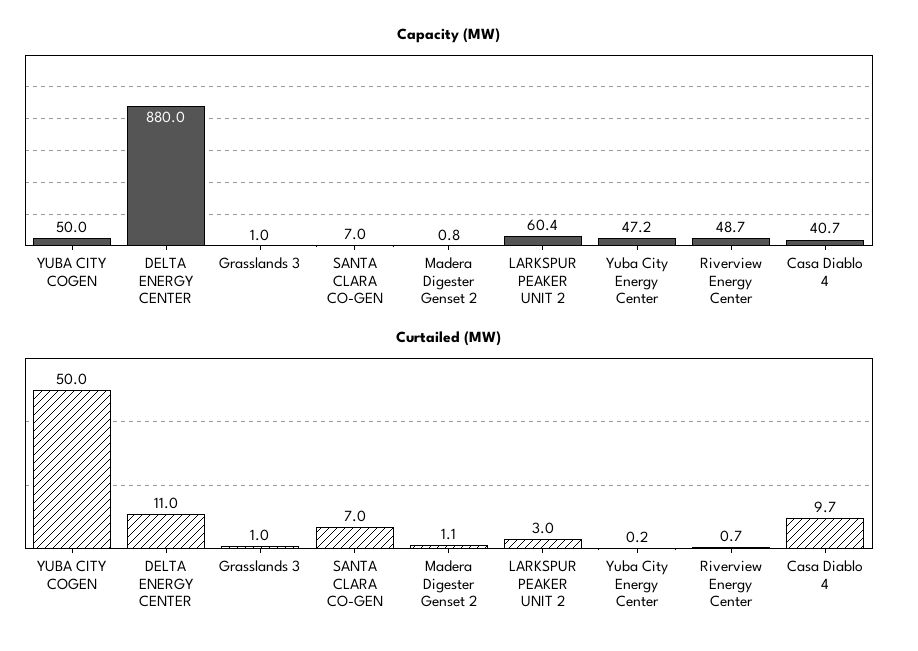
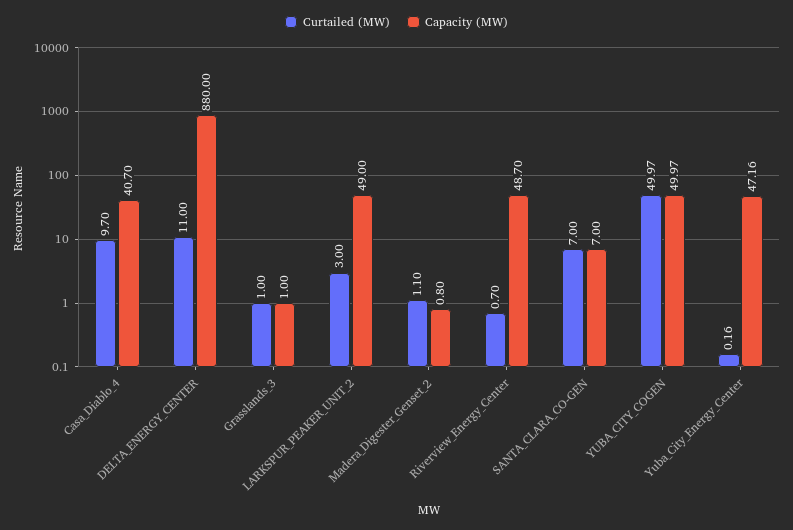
  {
    "Capacity (MW)": {
      "YUBA CITY COGEN": 49.97,
      "DELTA ENERGY CENTER": 880,
      "Grasslands 3": 1,
      "SANTA CLARA CO-GEN": 7,
      "Madera Digester Genset 2": 0.8,
-     "LARKSPUR PEAKER UNIT 2": 60.4,
+     "LARKSPUR PEAKER UNIT 2": 49,
      "Yuba City Energy Center": 47.16,
      "Riverview Energy Center": 48.7,
      "Casa Diablo 4": 40.7
    },
    "Curtailed (MW)": {
      "YUBA CITY COGEN": 49.97,
      "DELTA ENERGY CENTER": 11,
      "Grasslands 3": 1,
      "SANTA CLARA CO-GEN": 7,
      "Madera Digester Genset 2": 1.1,
      "LARKSPUR PEAKER UNIT 2": 3,
      "Yuba City Energy Center": 0.16,
      "Riverview Energy Center": 0.7,
      "Casa Diablo 4": 9.7
    }
  }

